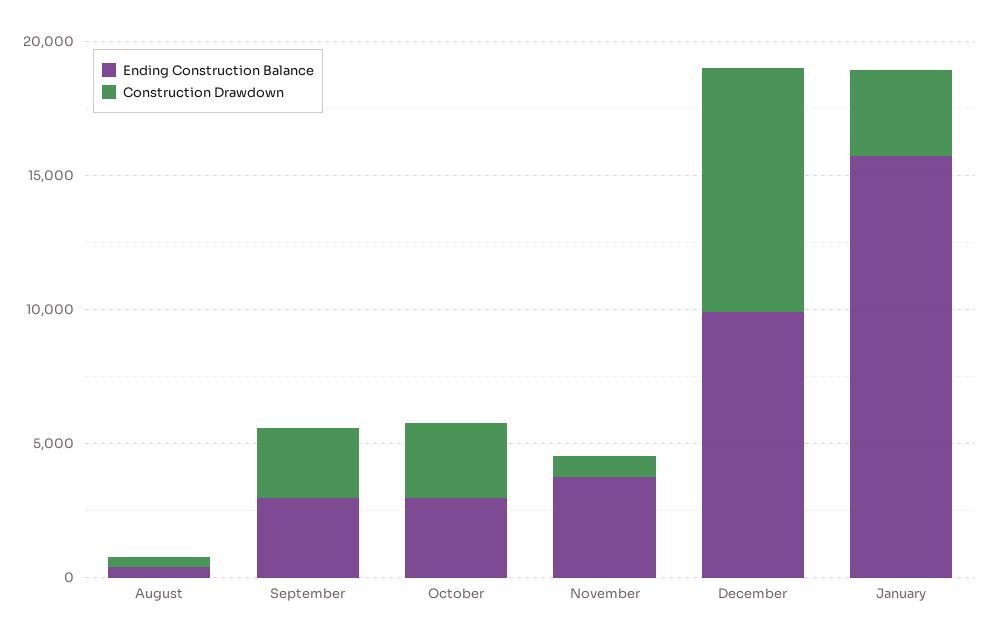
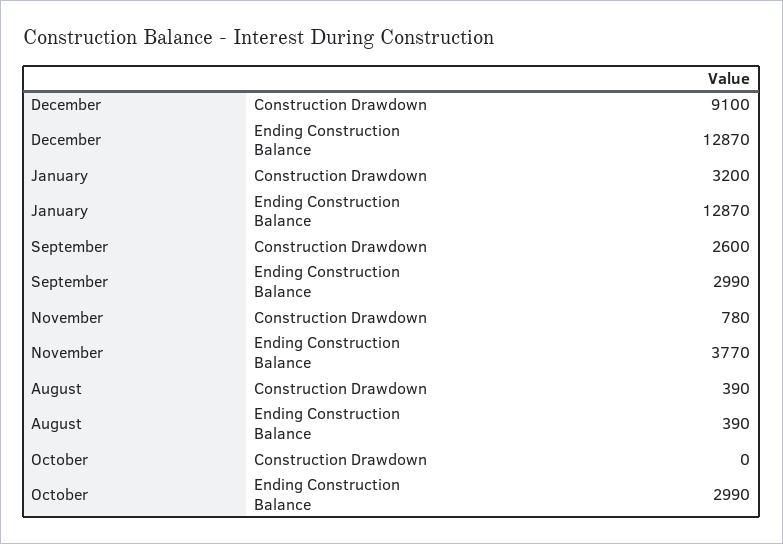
  {
    "Ending Construction Balance": {
      "August": 390,
      "September": 2990,
      "October": 2990,
      "November": 3770,
-     "December": 10000,
+     "December": 12870,
-     "January": 16000
+     "January": 12870
    },
    "Construction Drawdown": {
      "August": 390,
      "September": 2600,
-     "October": 3000,
+     "October": 0,
      "November": 780,
      "December": 9100,
      "January": 3200
    }
  }

